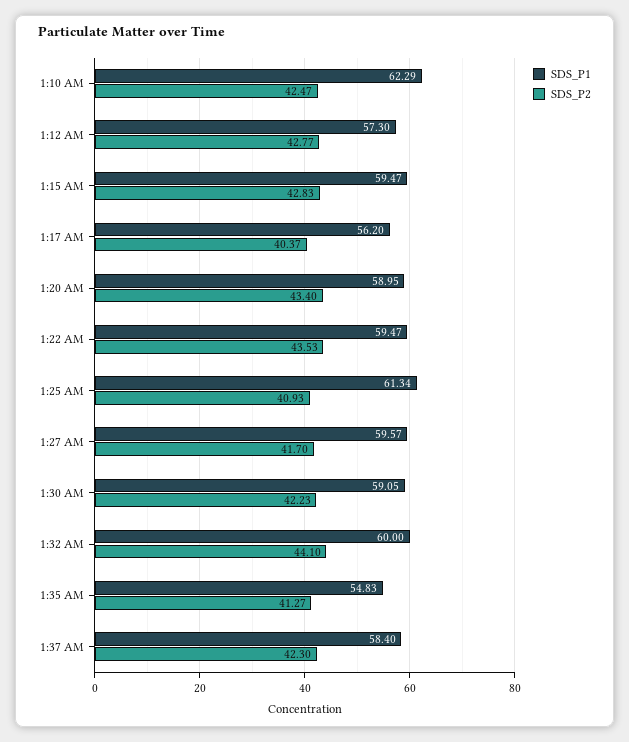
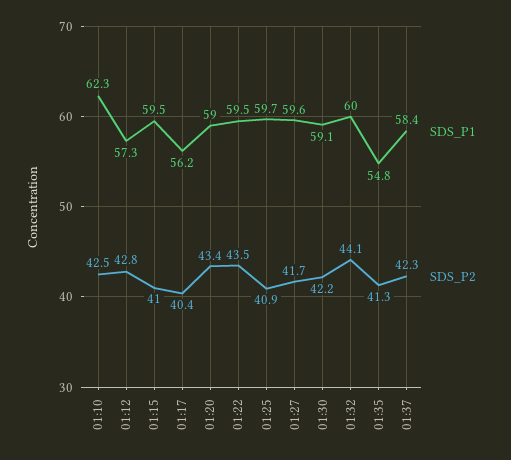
  {
    "SDS_P1": {
      "1:10 AM": 62.29,
      "1:12 AM": 57.3,
      "1:15 AM": 59.47,
      "1:17 AM": 56.2,
      "1:20 AM": 58.95,
      "1:22 AM": 59.47,
-     "1:25 AM": 61.34,
+     "1:25 AM": 59.7,
      "1:27 AM": 59.57,
      "1:30 AM": 59.05,
      "1:32 AM": 60,
      "1:35 AM": 54.83,
      "1:37 AM": 58.4
    },
    "SDS_P2": {
      "1:10 AM": 42.47,
      "1:12 AM": 42.77,
-     "1:15 AM": 42.83,
+     "1:15 AM": 41,
      "1:17 AM": 40.37,
      "1:20 AM": 43.4,
      "1:22 AM": 43.53,
      "1:25 AM": 40.93,
      "1:27 AM": 41.7,
      "1:30 AM": 42.23,
      "1:32 AM": 44.1,
      "1:35 AM": 41.27,
      "1:37 AM": 42.3
    }
  }

